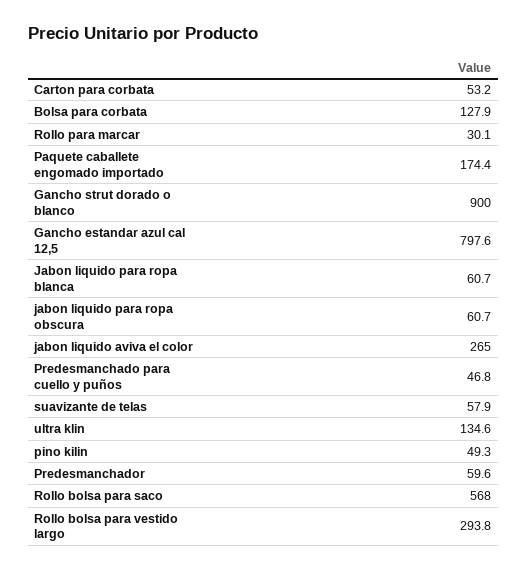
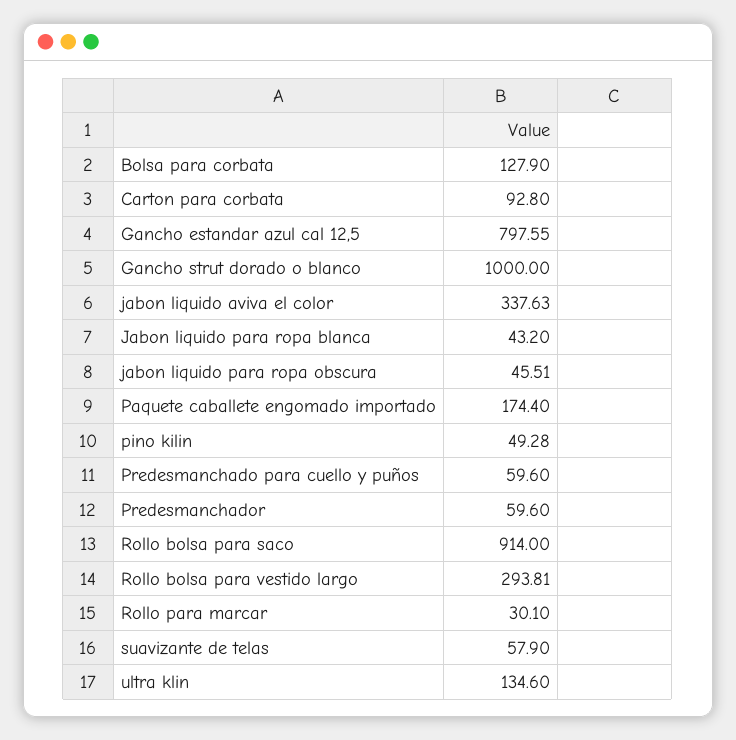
  {
-   "Carton para corbata": 53.2,
+   "Carton para corbata": 92.8,
    "Bolsa para corbata": 127.9,
    "Rollo para marcar": 30.1,
    "Paquete caballete engomado importado": 174.4,
-   "Gancho strut dorado o blanco": 900,
+   "Gancho strut dorado o blanco": 1000,
    "Gancho estandar azul cal 12,5": 797.55,
-   "Jabon liquido para ropa blanca": 60.7,
+   "Jabon liquido para ropa blanca": 43.2,
-   "jabon liquido para ropa obscura": 60.7,
+   "jabon liquido para ropa obscura": 45.51,
-   "jabon liquido aviva el color": 265,
+   "jabon liquido aviva el color": 337.63,
-   "Predesmanchado para cuello y puños": 46.8,
+   "Predesmanchado para cuello y puños": 59.6,
    "suavizante de telas": 57.9,
    "ultra klin": 134.6,
    "pino kilin": 49.28,
    "Predesmanchador": 59.6,
-   "Rollo bolsa para saco": 568,
+   "Rollo bolsa para saco": 914,
    "Rollo bolsa para vestido largo": 293.81
  }

